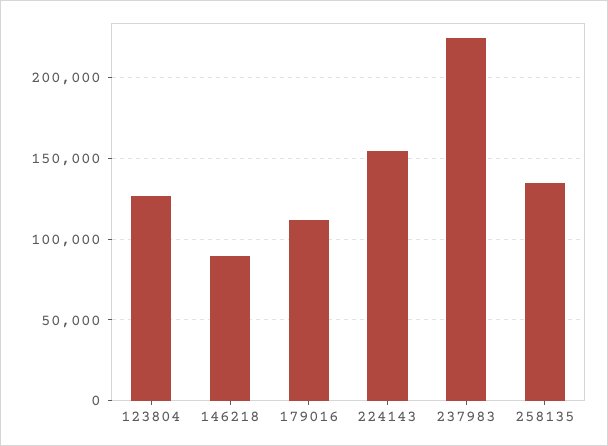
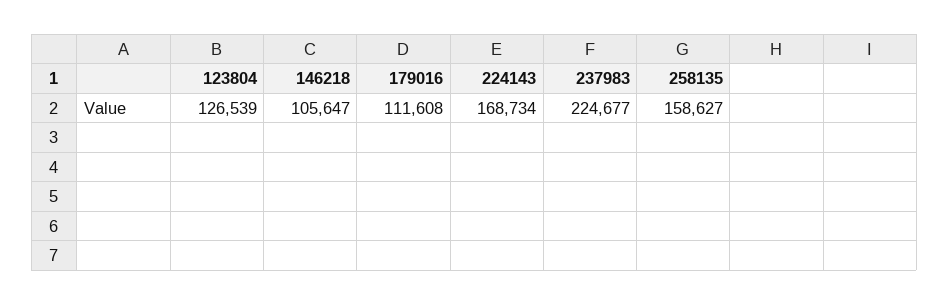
  {
    "123804": 126539,
-   "146218": 90000,
+   "146218": 105647,
    "179016": 111608,
-   "224143": 155000,
+   "224143": 168734,
    "237983": 224677,
-   "258135": 135000
+   "258135": 158627
  }

